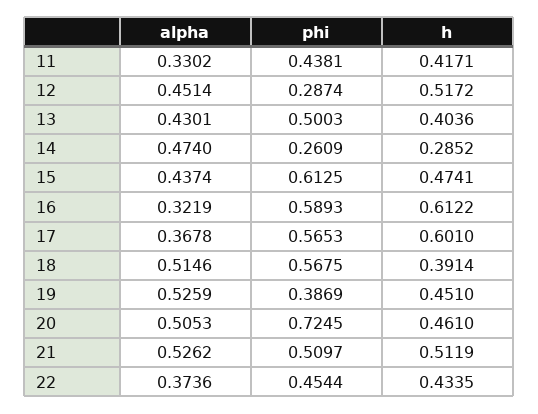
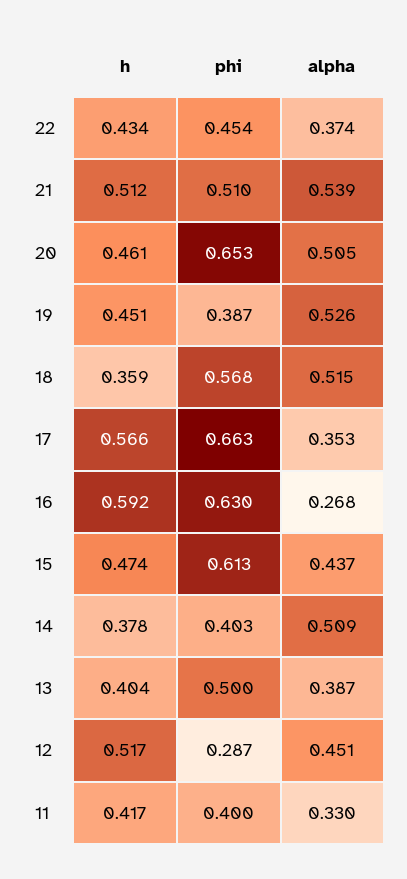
  {
    "alpha": {
      "11": 0.3302,
      "12": 0.4514,
-     "13": 0.4301,
+     "13": 0.387,
-     "14": 0.474,
+     "14": 0.509,
      "15": 0.4374,
-     "16": 0.3219,
+     "16": 0.268,
-     "17": 0.3678,
+     "17": 0.353,
      "18": 0.5146,
      "19": 0.5259,
      "20": 0.5053,
-     "21": 0.5262,
+     "21": 0.539,
      "22": 0.3736
    },
    "phi": {
-     "11": 0.4381,
+     "11": 0.4,
      "12": 0.2874,
      "13": 0.5003,
-     "14": 0.2609,
+     "14": 0.403,
      "15": 0.6125,
-     "16": 0.5893,
+     "16": 0.63,
-     "17": 0.5653,
+     "17": 0.663,
      "18": 0.5675,
      "19": 0.3869,
-     "20": 0.7245,
+     "20": 0.653,
      "21": 0.5097,
      "22": 0.4544
    },
    "h": {
      "11": 0.4171,
      "12": 0.5172,
      "13": 0.4036,
-     "14": 0.2852,
+     "14": 0.378,
      "15": 0.4741,
-     "16": 0.6122,
+     "16": 0.592,
-     "17": 0.601,
+     "17": 0.566,
-     "18": 0.3914,
+     "18": 0.359,
      "19": 0.451,
      "20": 0.461,
      "21": 0.5119,
      "22": 0.4335
    }
  }

